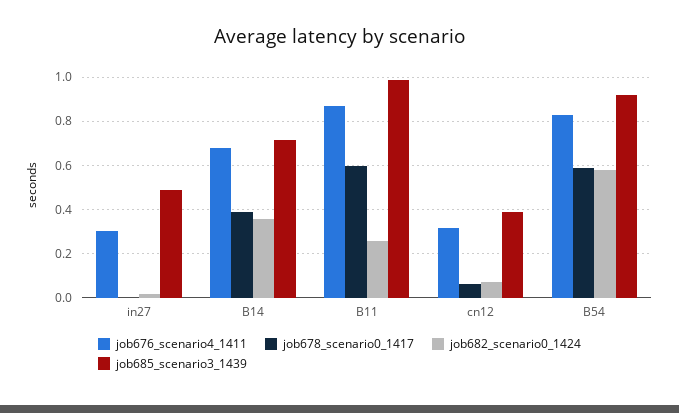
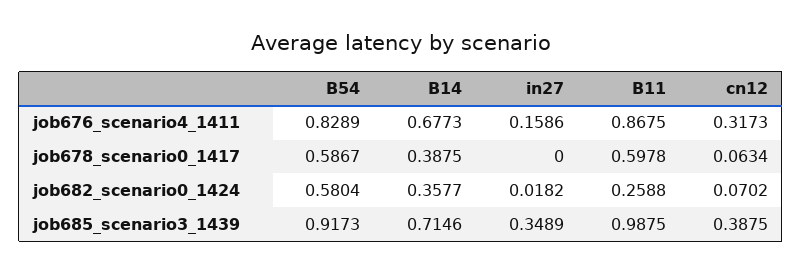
  {
    "job676_scenario4_1411": {
-     "in27": 0.3,
+     "in27": 0.1586,
      "B14": 0.6773,
      "B11": 0.8675,
      "cn12": 0.3173,
      "B54": 0.8289
    },
    "job678_scenario0_1417": {
      "in27": 0,
      "B14": 0.3875,
      "B11": 0.5978,
      "cn12": 0.0634,
      "B54": 0.5867
    },
    "job682_scenario0_1424": {
      "in27": 0.0182,
      "B14": 0.3577,
      "B11": 0.2588,
      "cn12": 0.0702,
      "B54": 0.5804
    },
    "job685_scenario3_1439": {
-     "in27": 0.5,
+     "in27": 0.3489,
      "B14": 0.7146,
      "B11": 0.9875,
      "cn12": 0.3875,
      "B54": 0.9173
    }
  }

